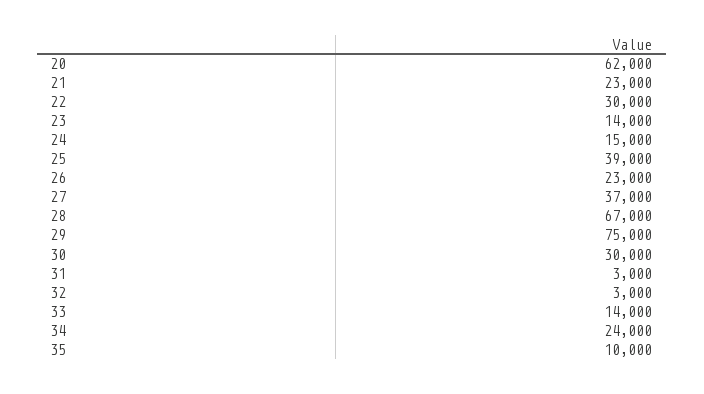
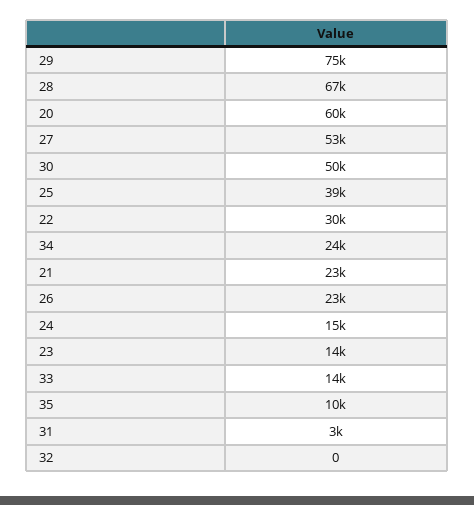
  {
-   "20": 62000,
+   "20": 60000,
    "21": 23000,
    "22": 30000,
    "23": 14000,
    "24": 15000,
    "25": 39000,
    "26": 23000,
-   "27": 37000,
+   "27": 53000,
    "28": 67000,
    "29": 75000,
-   "30": 30000,
+   "30": 50000,
    "31": 3000,
-   "32": 3000,
+   "32": 0,
    "33": 14000,
    "34": 24000,
    "35": 10000
  }

